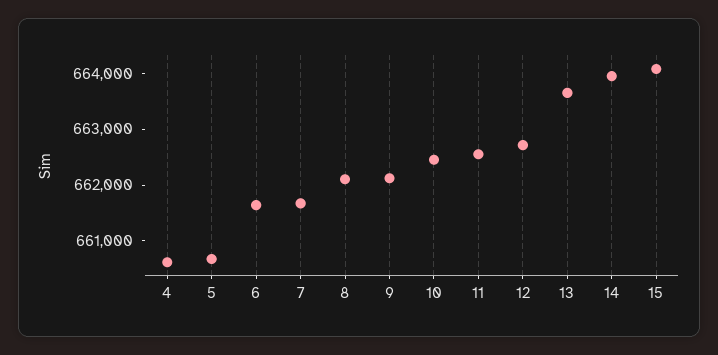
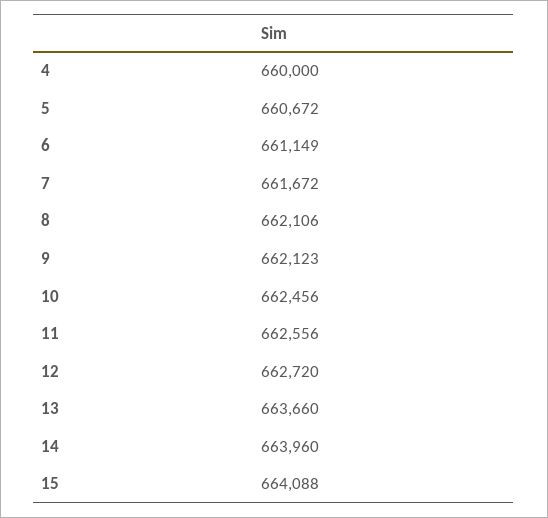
  {
-   "4": 660600,
+   "4": 660000,
    "5": 660672,
-   "6": 661600,
+   "6": 661149,
    "7": 661672,
    "8": 662106,
    "9": 662123,
    "10": 662456,
    "11": 662556,
    "12": 662720,
    "13": 663660,
    "14": 663960,
    "15": 664088
  }

